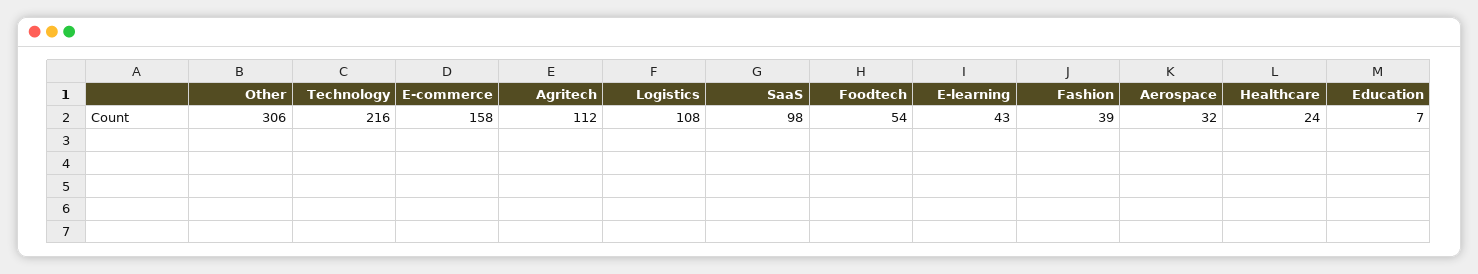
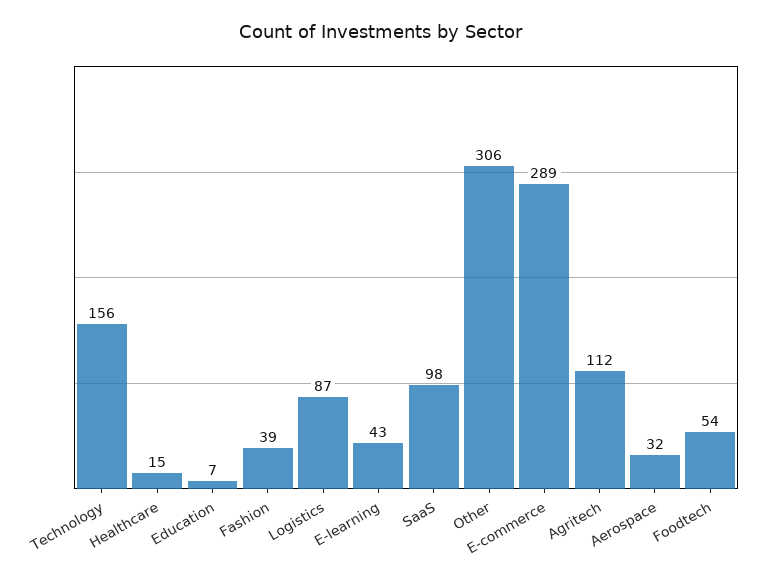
  {
    "Other": 306,
-   "Technology": 216,
+   "Technology": 156,
-   "E-commerce": 158,
+   "E-commerce": 289,
    "Agritech": 112,
-   "Logistics": 108,
+   "Logistics": 87,
    "SaaS": 98,
    "Foodtech": 54,
    "E-learning": 43,
    "Fashion": 39,
    "Aerospace": 32,
-   "Healthcare": 24,
+   "Healthcare": 15,
    "Education": 7
  }

